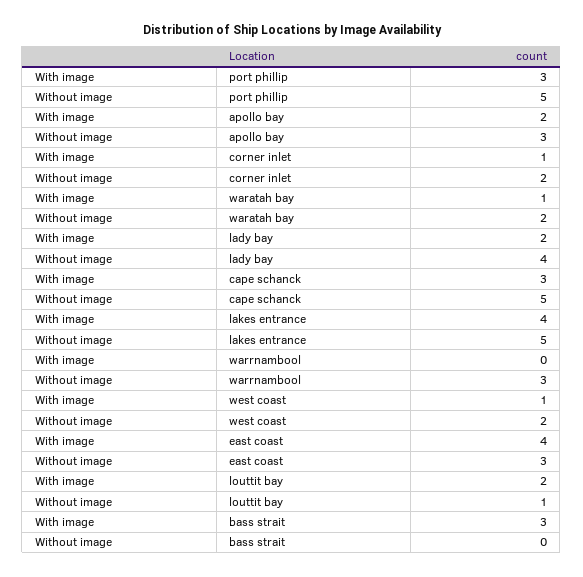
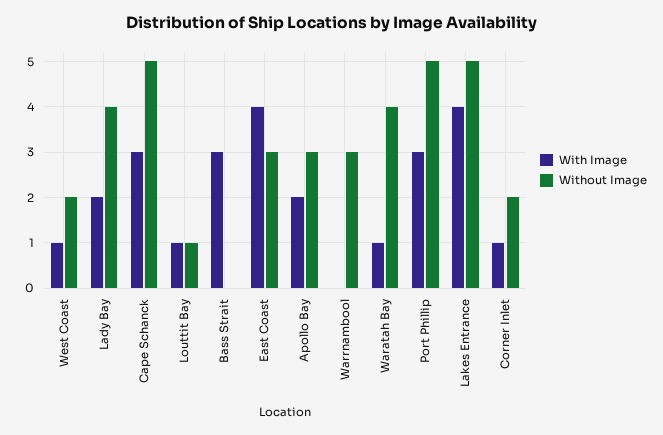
  {
    "With image": {
      "port phillip": 3,
      "apollo bay": 2,
      "corner inlet": 1,
      "waratah bay": 1,
      "lady bay": 2,
      "cape schanck": 3,
      "lakes entrance": 4,
      "warrnambool": 0,
      "west coast": 1,
      "east coast": 4,
-     "louttit bay": 2,
+     "louttit bay": 1,
      "bass strait": 3
    },
    "Without image": {
      "port phillip": 5,
      "apollo bay": 3,
      "corner inlet": 2,
-     "waratah bay": 2,
+     "waratah bay": 4,
      "lady bay": 4,
      "cape schanck": 5,
      "lakes entrance": 5,
      "warrnambool": 3,
      "west coast": 2,
      "east coast": 3,
      "louttit bay": 1,
      "bass strait": 0
    }
  }

